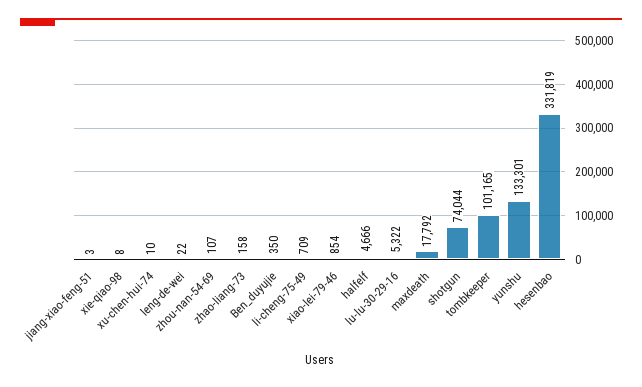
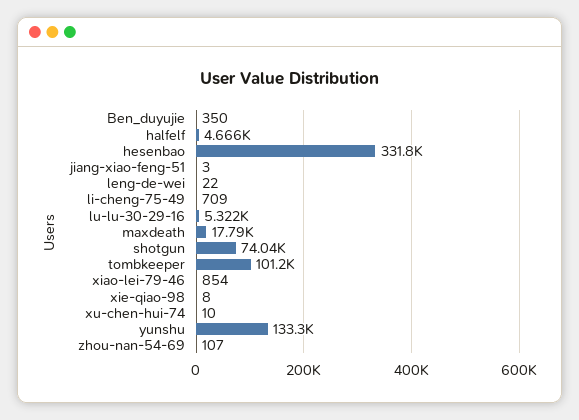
  {
    "jiang-xiao-feng-51": 3,
    "xie-qiao-98": 8,
    "xu-chen-hui-74": 10,
    "leng-de-wei": 22,
    "zhou-nan-54-69": 107,
-   "zhao-liang-73": 158,
    "Ben_duyujie": 350,
    "li-cheng-75-49": 709,
    "xiao-lei-79-46": 854,
    "halfelf": 4666,
    "lu-lu-30-29-16": 5322,
    "maxdeath": 17792,
    "shotgun": 74044,
    "tombkeeper": 101165,
    "yunshu": 133301,
    "hesenbao": 331819
  }

